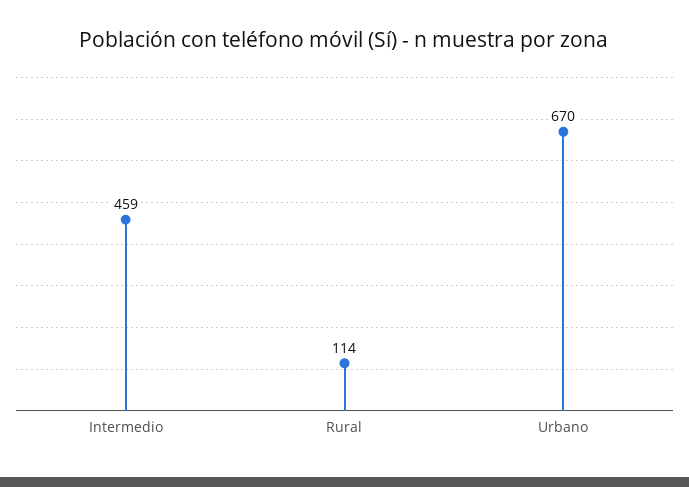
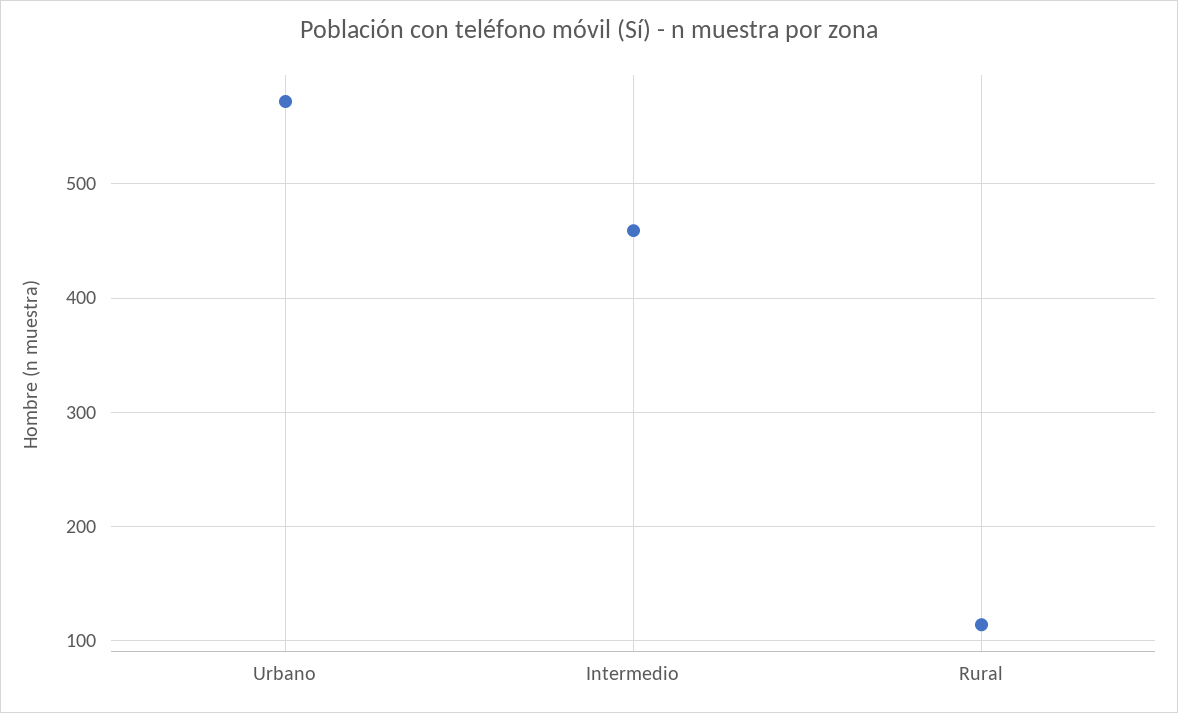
  {
    "Intermedio": 459,
    "Rural": 114,
-   "Urbano": 670
+   "Urbano": 570
  }

